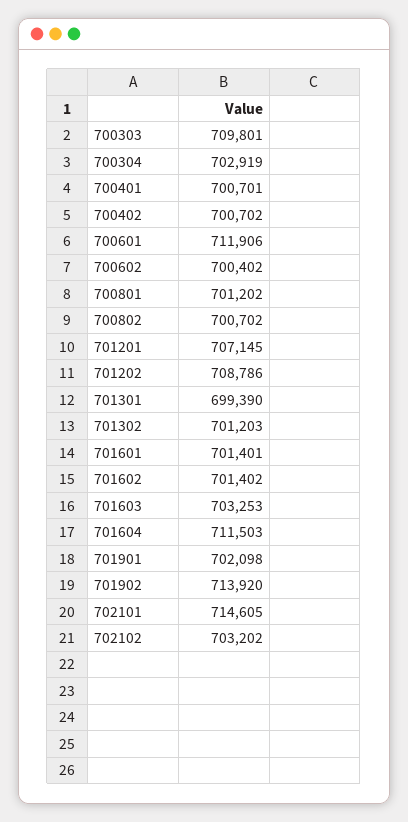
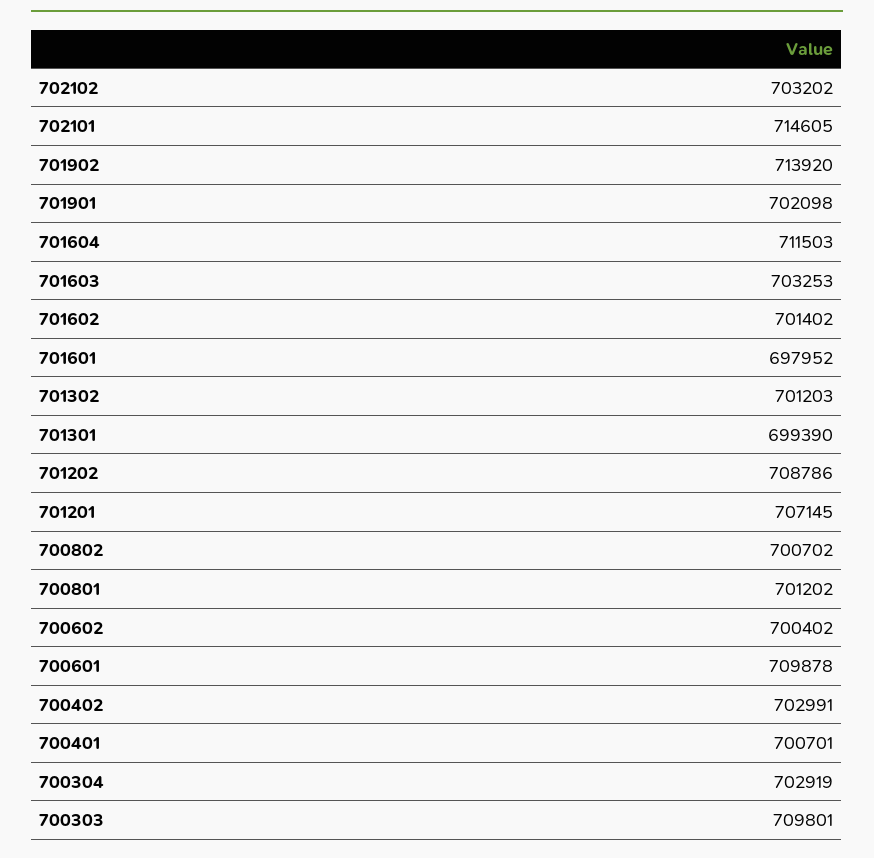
  {
    "700303": 709801,
    "700304": 702919,
    "700401": 700701,
-   "700402": 700702,
+   "700402": 702991,
-   "700601": 711906,
+   "700601": 709878,
    "700602": 700402,
    "700801": 701202,
    "700802": 700702,
    "701201": 707145,
    "701202": 708786,
    "701301": 699390,
    "701302": 701203,
-   "701601": 701401,
+   "701601": 697952,
    "701602": 701402,
    "701603": 703253,
    "701604": 711503,
    "701901": 702098,
    "701902": 713920,
    "702101": 714605,
    "702102": 703202
  }

